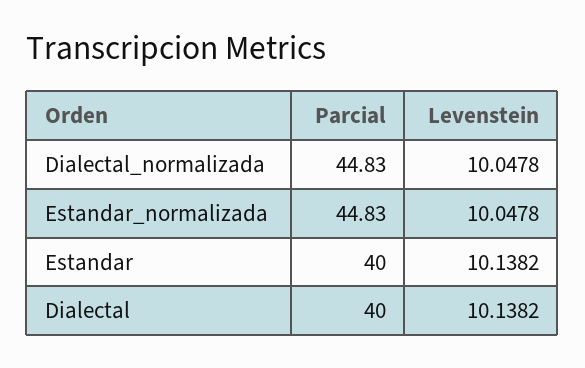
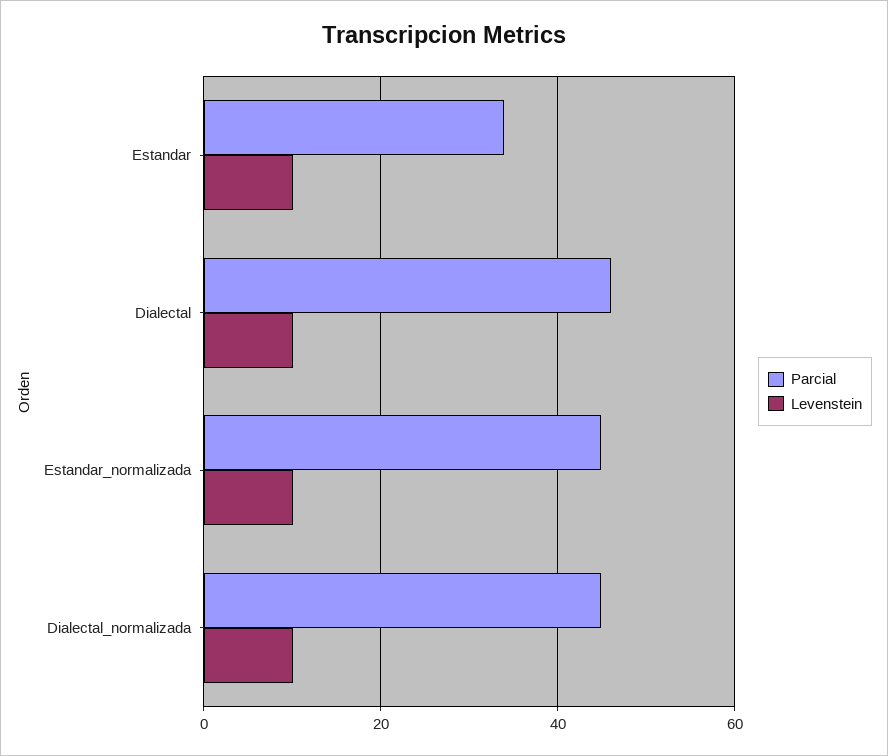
  {
    "Parcial": {
      "Dialectal_normalizada": 44.83,
      "Estandar_normalizada": 44.83,
-     "Estandar": 40,
+     "Estandar": 34,
-     "Dialectal": 40
+     "Dialectal": 46
    },
    "Levenstein": {
      "Dialectal_normalizada": 10.0478,
      "Estandar_normalizada": 10.0478,
      "Estandar": 10.1382,
      "Dialectal": 10.1382
    }
  }

